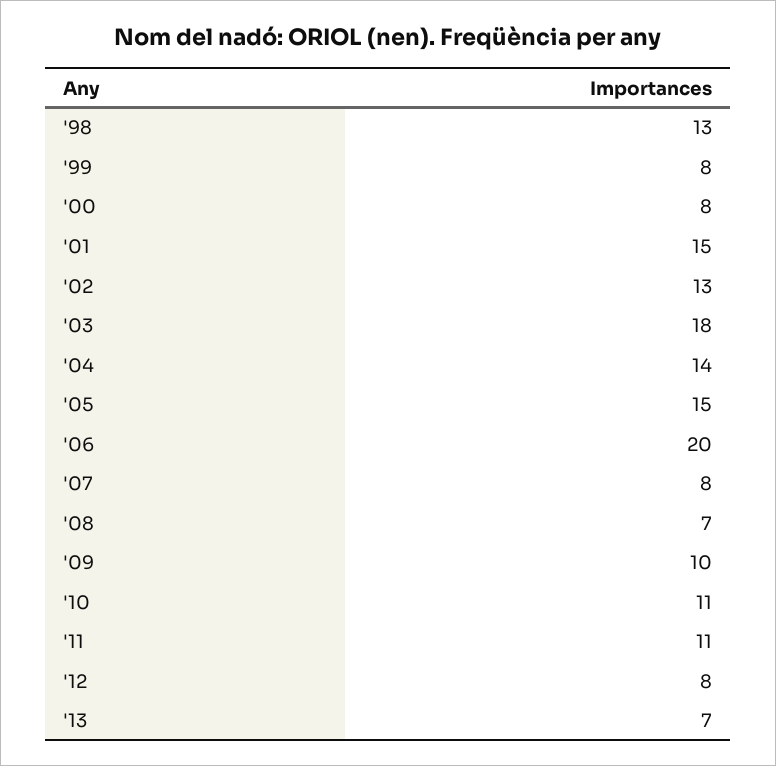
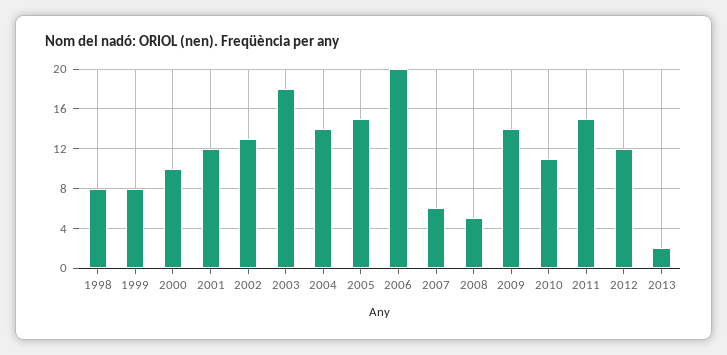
  {
-   "'98": 13,
+   "'98": 8,
    "'99": 8,
-   "'00": 8,
+   "'00": 10,
-   "'01": 15,
+   "'01": 12,
    "'02": 13,
    "'03": 18,
    "'04": 14,
    "'05": 15,
    "'06": 20,
-   "'07": 8,
+   "'07": 6,
-   "'08": 7,
+   "'08": 5,
-   "'09": 10,
+   "'09": 14,
    "'10": 11,
-   "'11": 11,
+   "'11": 15,
-   "'12": 8,
+   "'12": 12,
-   "'13": 7
+   "'13": 2
  }

